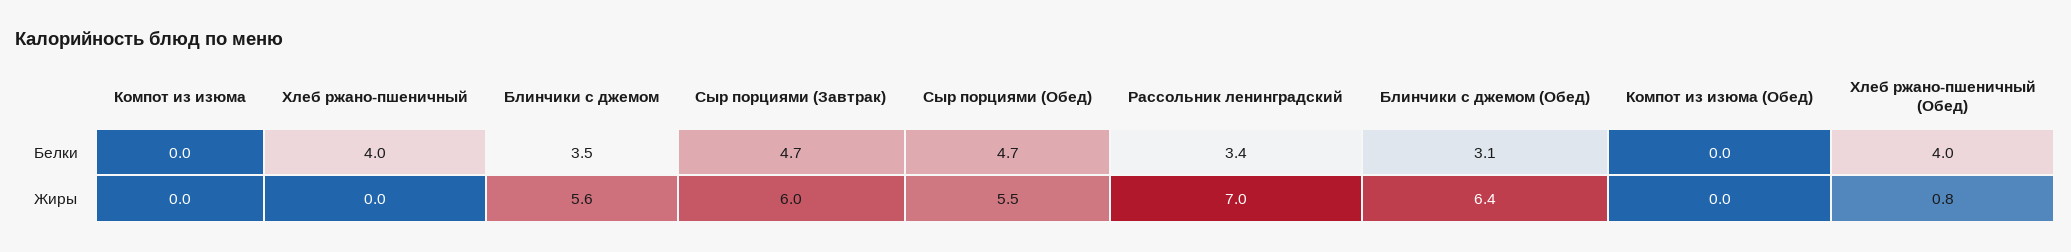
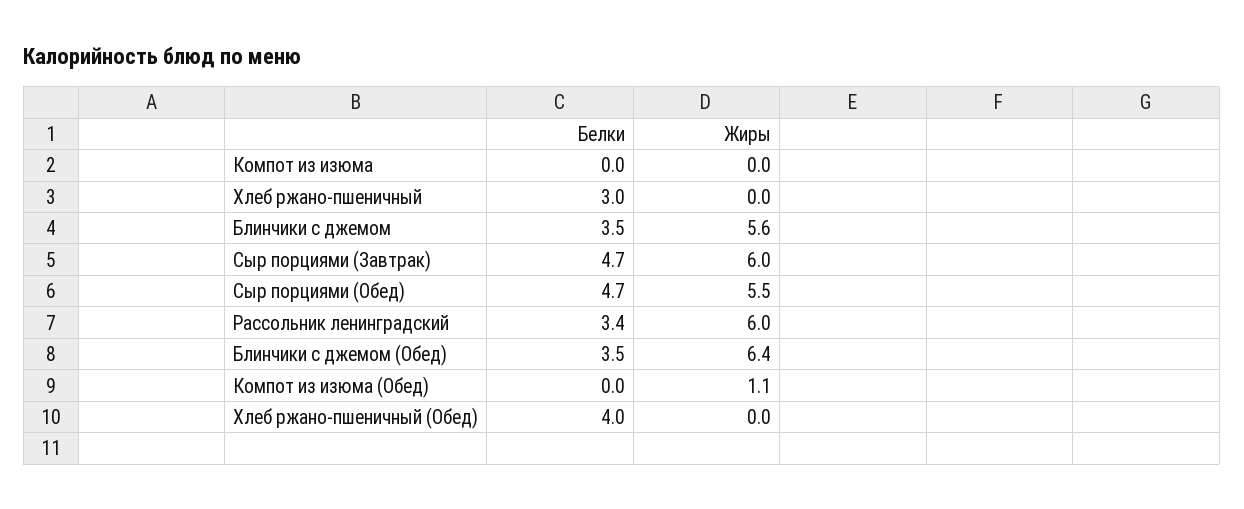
  {
    "Компот из изюма": {
      "Белки": 0,
      "Жиры": 0
    },
    "Хлеб ржано-пшеничный": {
-     "Белки": 4,
+     "Белки": 3,
      "Жиры": 0
    },
    "Блинчики с джемом": {
      "Белки": 3.5,
      "Жиры": 5.6
    },
    "Сыр порциями (Завтрак)": {
      "Белки": 4.7,
      "Жиры": 6
    },
    "Сыр порциями (Обед)": {
      "Белки": 4.7,
      "Жиры": 5.5
    },
    "Рассольник ленинградский": {
      "Белки": 3.4,
-     "Жиры": 7
+     "Жиры": 6
    },
    "Блинчики с джемом (Обед)": {
-     "Белки": 3.1,
+     "Белки": 3.5,
      "Жиры": 6.4
    },
    "Компот из изюма (Обед)": {
      "Белки": 0,
-     "Жиры": 0
+     "Жиры": 1.1
    },
    "Хлеб ржано-пшеничный (Обед)": {
      "Белки": 4,
-     "Жиры": 0.8
+     "Жиры": 0
    }
  }

